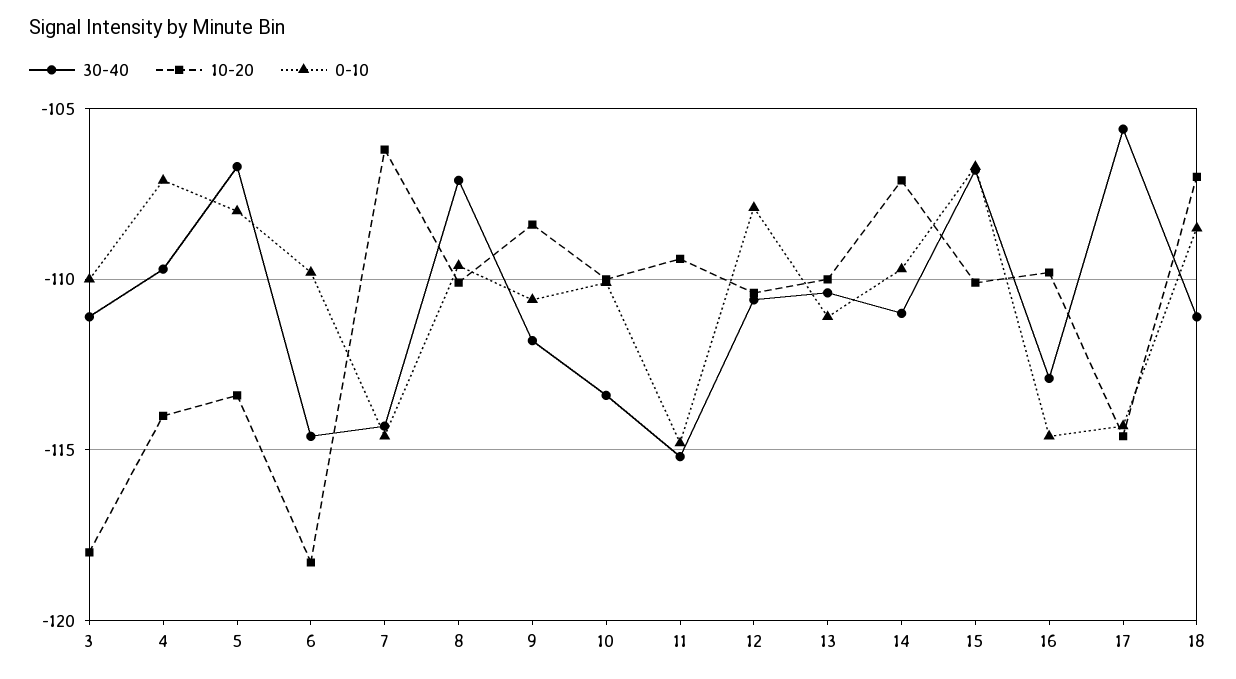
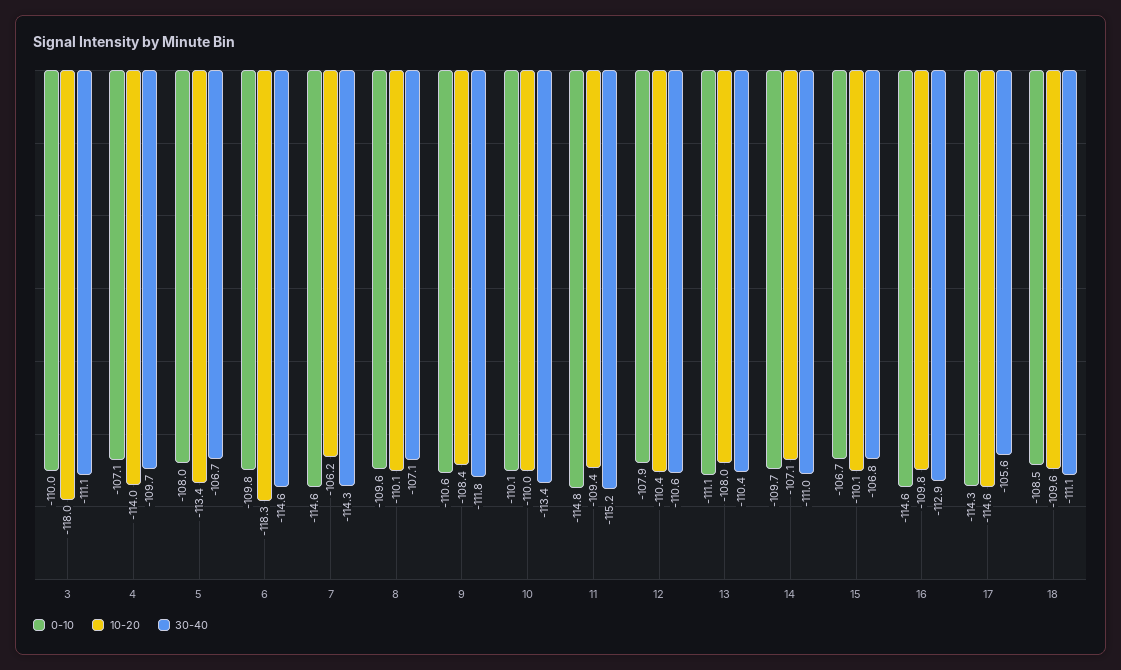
  {
    "30-40": {
      "3": -111.1,
      "4": -109.7,
      "5": -106.7,
      "6": -114.6,
      "7": -114.3,
      "8": -107.1,
      "9": -111.8,
      "10": -113.4,
      "11": -115.2,
      "12": -110.6,
      "13": -110.4,
      "14": -111,
      "15": -106.8,
      "16": -112.9,
      "17": -105.6,
      "18": -111.1
    },
    "10-20": {
      "3": -118,
      "4": -114,
      "5": -113.4,
      "6": -118.3,
      "7": -106.2,
      "8": -110.1,
      "9": -108.4,
      "10": -110,
      "11": -109.4,
      "12": -110.4,
-     "13": -110,
+     "13": -108,
      "14": -107.1,
      "15": -110.1,
      "16": -109.8,
      "17": -114.6,
-     "18": -107
+     "18": -109.6
    },
    "0-10": {
      "3": -110,
      "4": -107.1,
      "5": -108,
      "6": -109.8,
      "7": -114.6,
      "8": -109.6,
      "9": -110.6,
      "10": -110.1,
      "11": -114.8,
      "12": -107.9,
      "13": -111.1,
      "14": -109.7,
      "15": -106.7,
      "16": -114.6,
      "17": -114.3,
      "18": -108.5
    }
  }

